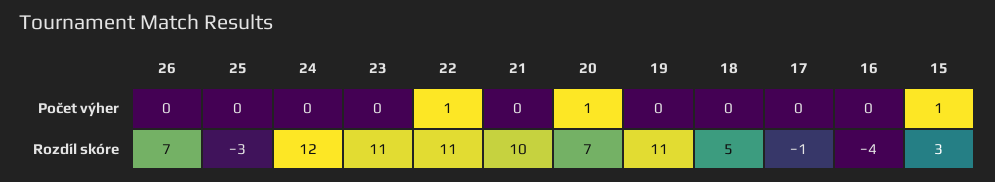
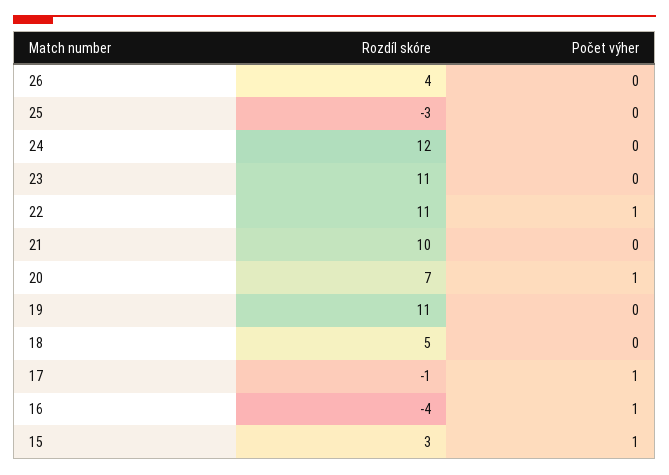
  {
    "26": {
      "Počet výher": 0,
-     "Rozdíl skóre": 7
+     "Rozdíl skóre": 4
    },
    "25": {
      "Počet výher": 0,
      "Rozdíl skóre": -3
    },
    "24": {
      "Počet výher": 0,
      "Rozdíl skóre": 12
    },
    "23": {
      "Počet výher": 0,
      "Rozdíl skóre": 11
    },
    "22": {
      "Počet výher": 1,
      "Rozdíl skóre": 11
    },
    "21": {
      "Počet výher": 0,
      "Rozdíl skóre": 10
    },
    "20": {
      "Počet výher": 1,
      "Rozdíl skóre": 7
    },
    "19": {
      "Počet výher": 0,
      "Rozdíl skóre": 11
    },
    "18": {
      "Počet výher": 0,
      "Rozdíl skóre": 5
    },
    "17": {
-     "Počet výher": 0,
+     "Počet výher": 1,
      "Rozdíl skóre": -1
    },
    "16": {
-     "Počet výher": 0,
+     "Počet výher": 1,
      "Rozdíl skóre": -4
    },
    "15": {
      "Počet výher": 1,
      "Rozdíl skóre": 3
    }
  }

